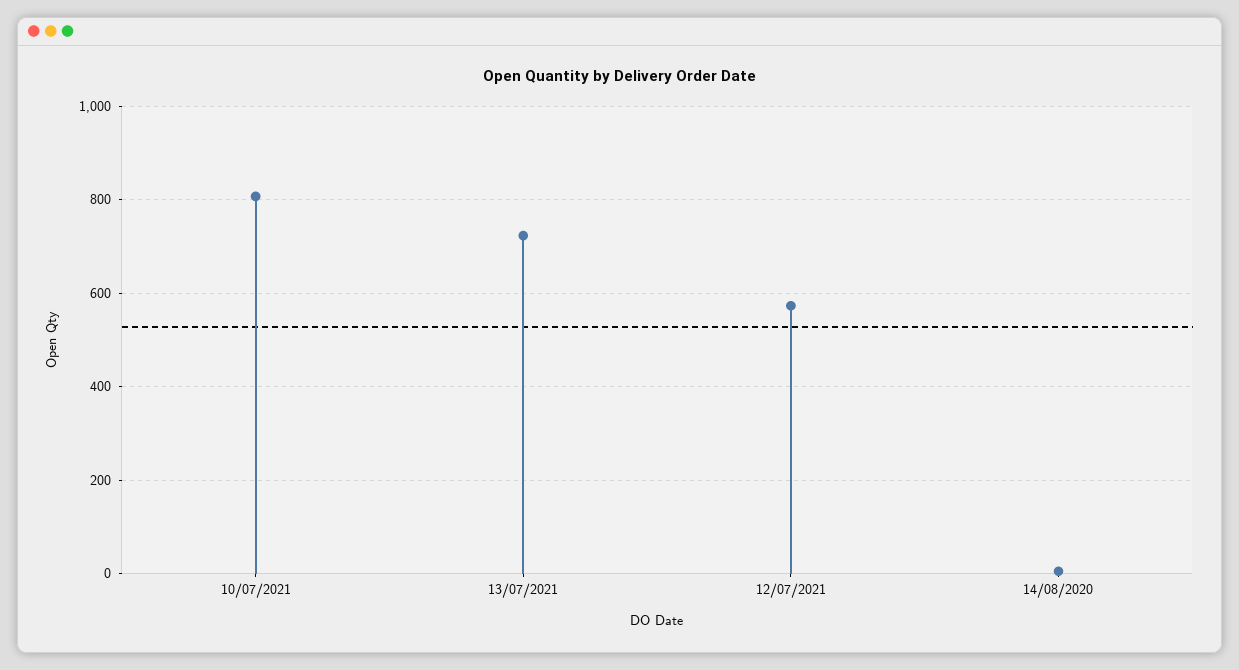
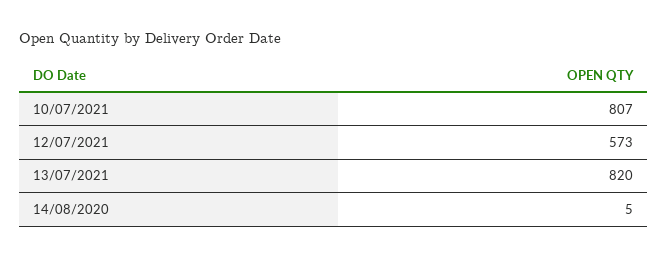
  {
    "10/07/2021": 807,
-   "13/07/2021": 720,
+   "13/07/2021": 820,
    "12/07/2021": 573,
    "14/08/2020": 5
  }

